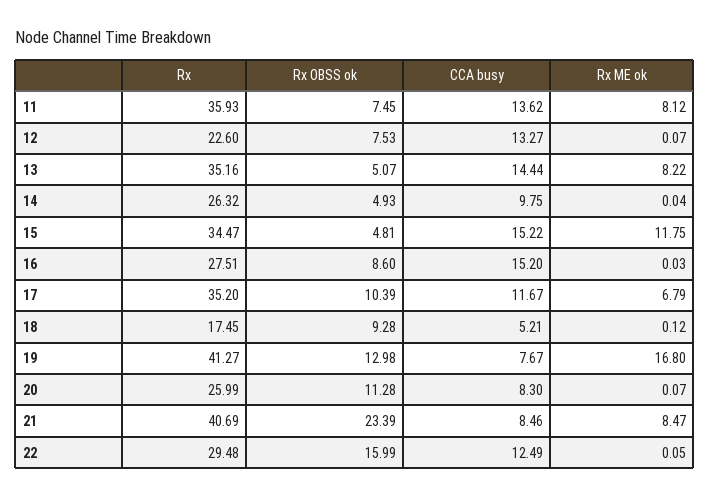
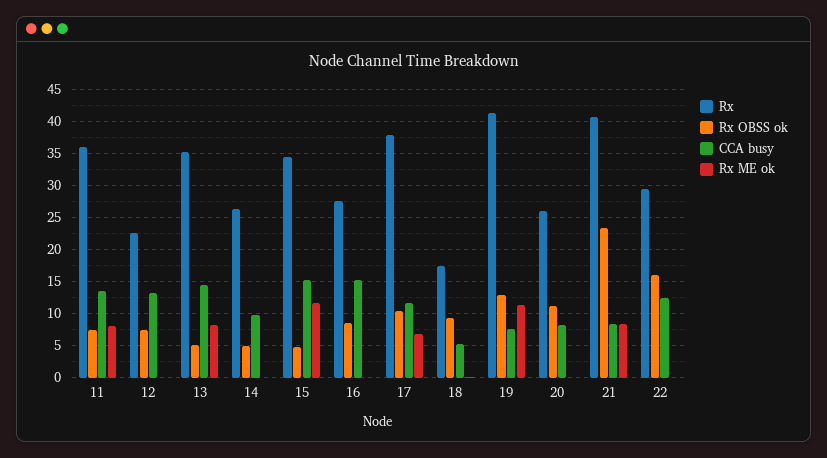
  {
    "Rx": {
      "11": 35.93,
      "12": 22.6,
      "13": 35.16,
      "14": 26.32,
      "15": 34.47,
      "16": 27.51,
-     "17": 35.2,
+     "17": 38,
      "18": 17.45,
      "19": 41.27,
      "20": 25.99,
      "21": 40.69,
      "22": 29.48
    },
    "Rx OBSS ok": {
      "11": 7.45,
      "12": 7.53,
      "13": 5.07,
      "14": 4.93,
      "15": 4.81,
      "16": 8.6,
      "17": 10.39,
      "18": 9.28,
      "19": 12.98,
      "20": 11.28,
      "21": 23.39,
      "22": 15.99
    },
    "CCA busy": {
      "11": 13.62,
      "12": 13.27,
      "13": 14.44,
      "14": 9.75,
      "15": 15.22,
      "16": 15.2,
      "17": 11.67,
      "18": 5.21,
      "19": 7.67,
      "20": 8.3,
      "21": 8.46,
      "22": 12.49
    },
    "Rx ME ok": {
      "11": 8.12,
      "12": 0.07,
      "13": 8.22,
      "14": 0.04,
      "15": 11.75,
      "16": 0.03,
      "17": 6.79,
      "18": 0.12,
-     "19": 16.8,
+     "19": 11,
      "20": 0.07,
      "21": 8.47,
      "22": 0.05
    }
  }

